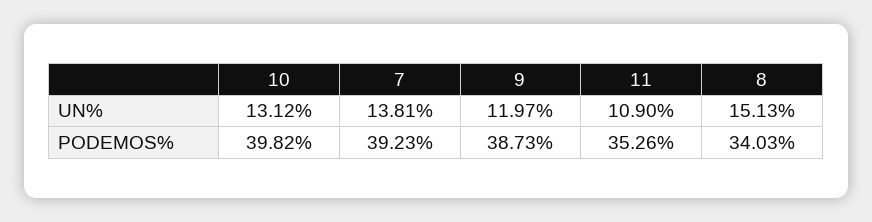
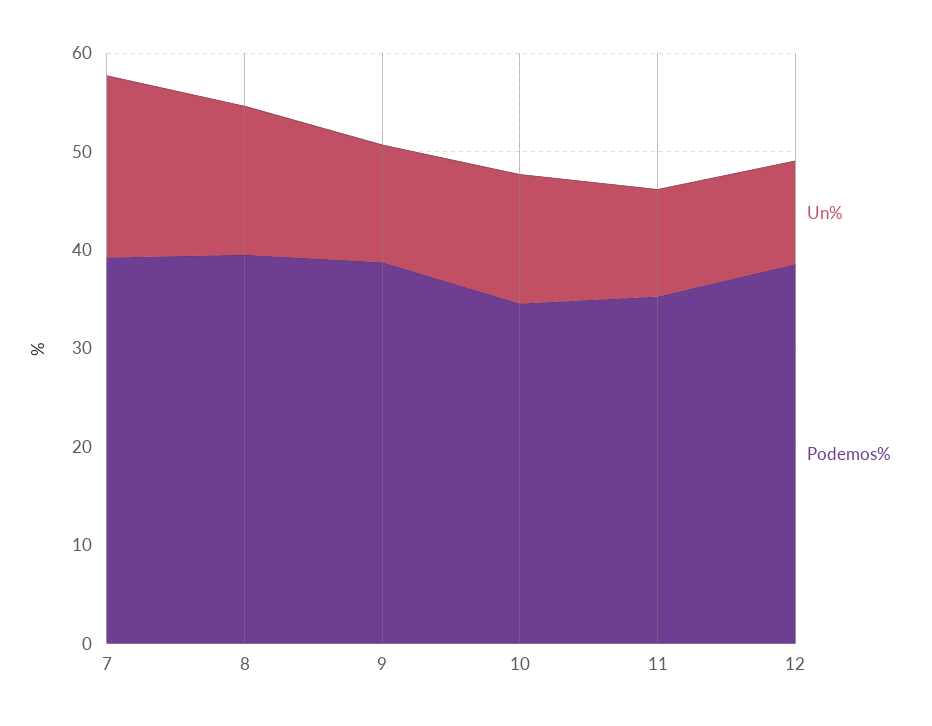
  {
    "UN%": {
      "10": 13.12,
-     "7": 13.81,
+     "7": 18,
      "9": 11.97,
      "11": 10.9,
-     "8": 15.13
+     "8": 15.13,
+     "12": 10
    },
    "PODEMOS%": {
-     "10": 39.82,
+     "10": 34,
      "7": 39.23,
      "9": 38.73,
      "11": 35.26,
-     "8": 34.03
+     "8": 40,
+     "12": 38
    }
  }

